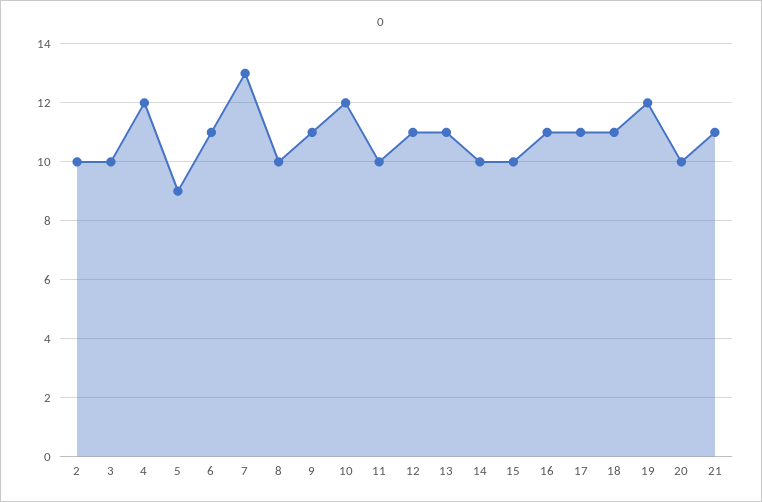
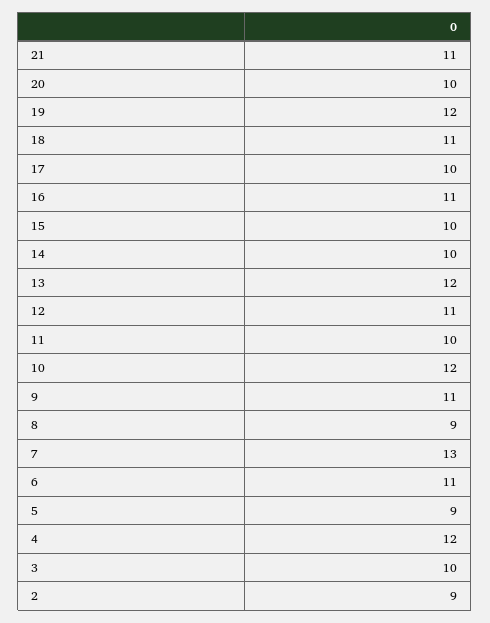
  {
-   "2": 10,
+   "2": 9,
    "3": 10,
    "4": 12,
    "5": 9,
    "6": 11,
    "7": 13,
-   "8": 10,
+   "8": 9,
    "9": 11,
    "10": 12,
    "11": 10,
    "12": 11,
-   "13": 11,
+   "13": 12,
    "14": 10,
    "15": 10,
    "16": 11,
-   "17": 11,
+   "17": 10,
    "18": 11,
    "19": 12,
    "20": 10,
    "21": 11
  }

